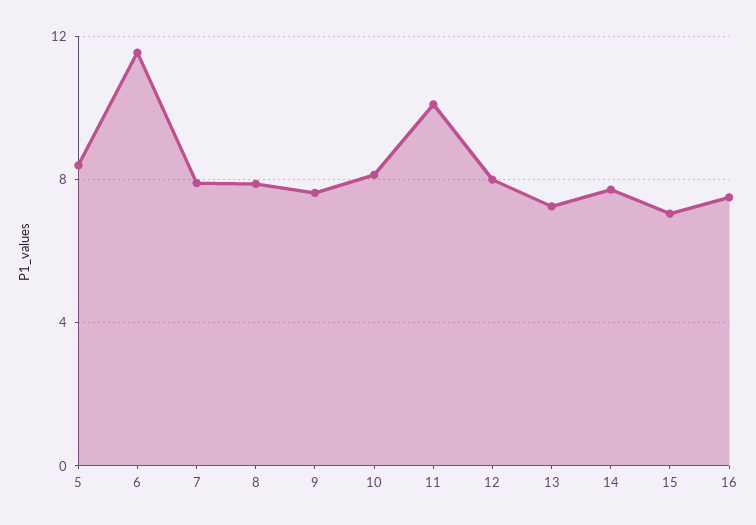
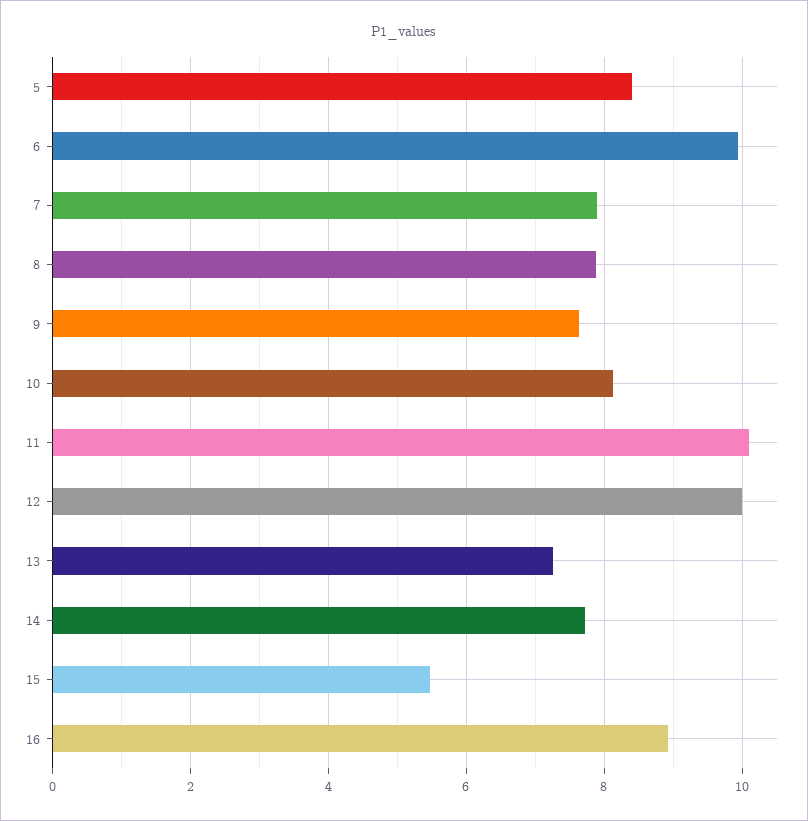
  {
    "5": 8.4,
-   "6": 11.5,
+   "6": 10,
    "7": 8,
    "8": 7.8,
    "9": 7.6,
    "10": 8.2,
    "11": 10.2,
-   "12": 8,
+   "12": 10,
    "13": 7.2,
    "14": 7.8,
-   "15": 7,
+   "15": 5.4,
-   "16": 7.5
+   "16": 9
  }

